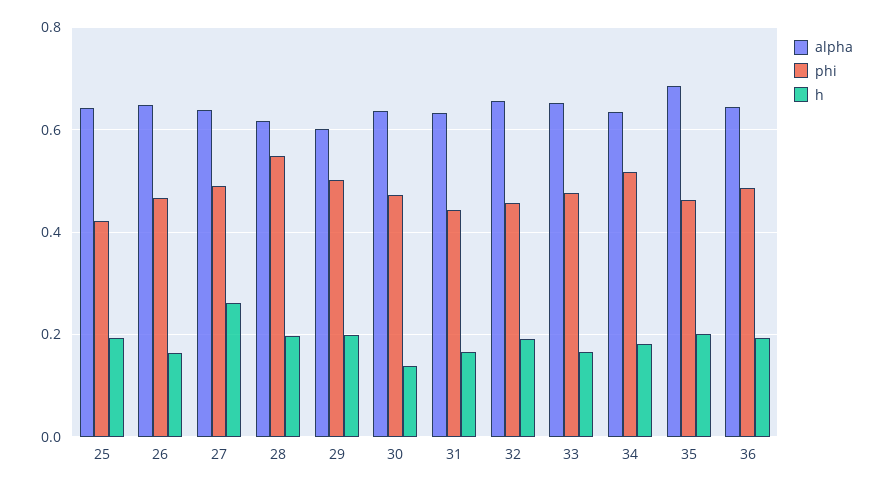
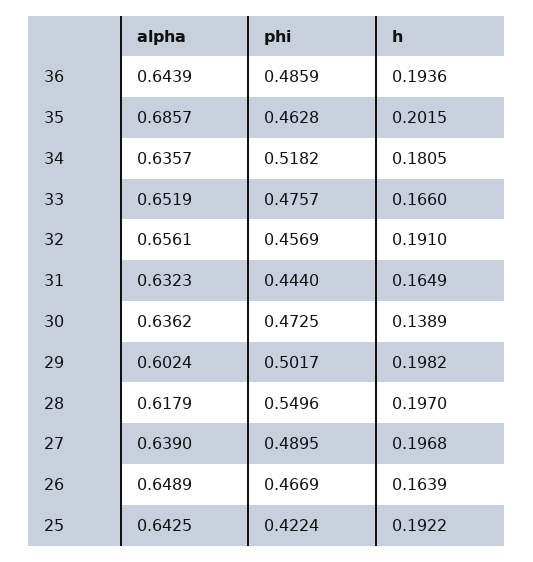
  {
    "alpha": {
      "25": 0.6425,
      "26": 0.6489,
      "27": 0.639,
      "28": 0.6179,
      "29": 0.6024,
      "30": 0.6362,
      "31": 0.6323,
      "32": 0.6561,
      "33": 0.6519,
      "34": 0.6357,
      "35": 0.6857,
      "36": 0.6439
    },
    "phi": {
      "25": 0.4224,
      "26": 0.4669,
      "27": 0.4895,
      "28": 0.5496,
      "29": 0.5017,
      "30": 0.4725,
      "31": 0.444,
      "32": 0.4569,
      "33": 0.4757,
      "34": 0.5182,
      "35": 0.4628,
      "36": 0.4859
    },
    "h": {
      "25": 0.1922,
      "26": 0.1639,
-     "27": 0.26,
+     "27": 0.1968,
      "28": 0.197,
      "29": 0.1982,
      "30": 0.1389,
      "31": 0.1649,
      "32": 0.191,
      "33": 0.166,
      "34": 0.1805,
      "35": 0.2015,
      "36": 0.1936
    }
  }

